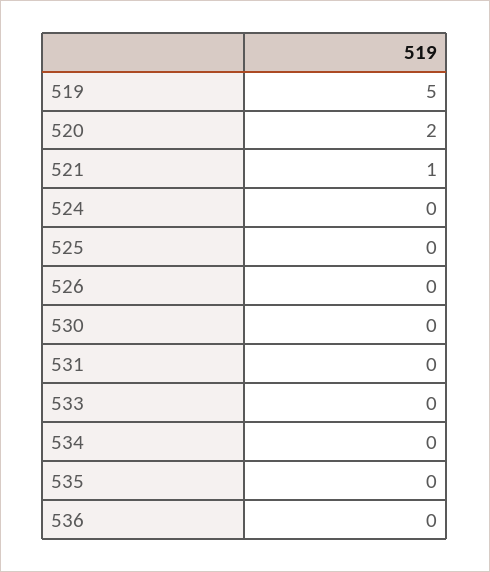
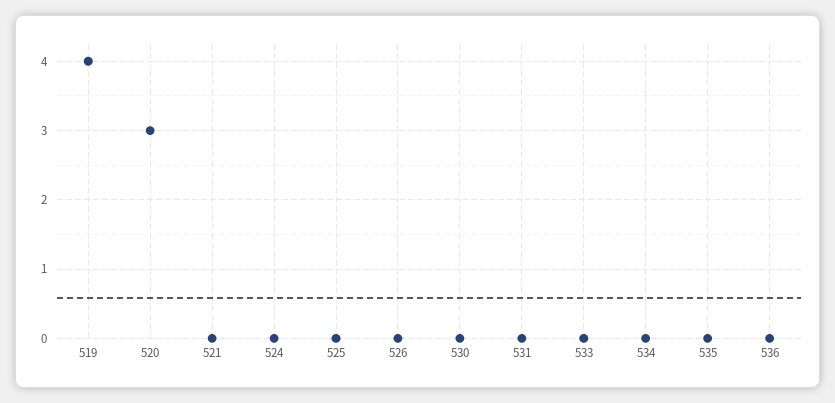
  {
-   "519": 5,
+   "519": 4,
-   "520": 2,
+   "520": 3,
-   "521": 1,
+   "521": 0,
    "524": 0,
    "525": 0,
    "526": 0,
    "530": 0,
    "531": 0,
    "533": 0,
    "534": 0,
    "535": 0,
    "536": 0
  }

